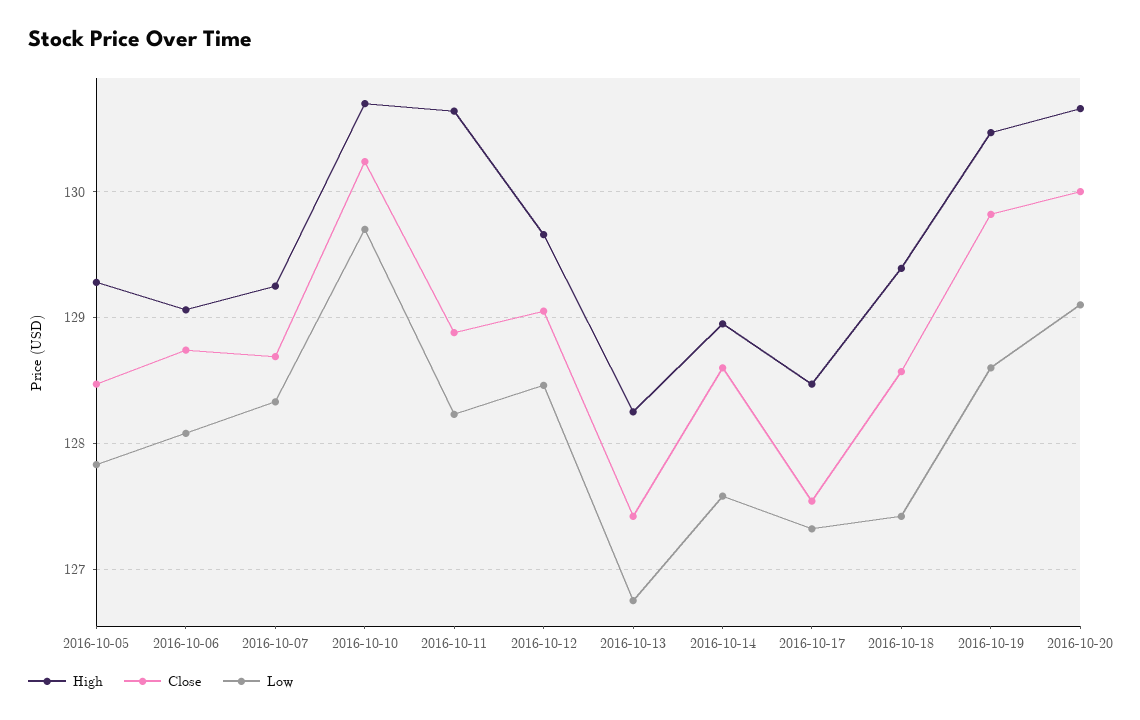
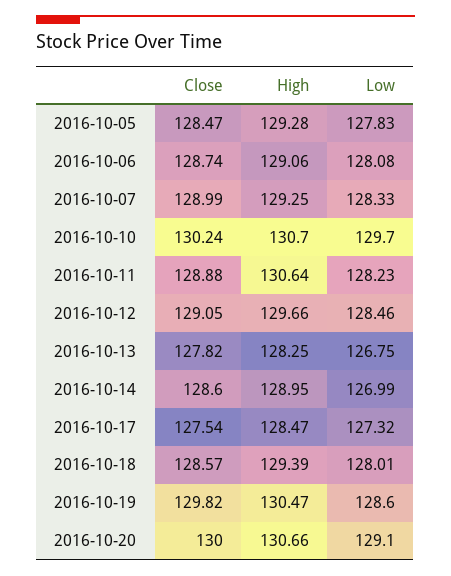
  {
    "High": {
      "2016-10-05": 129.28,
      "2016-10-06": 129.06,
      "2016-10-07": 129.25,
      "2016-10-10": 130.7,
      "2016-10-11": 130.64,
      "2016-10-12": 129.66,
      "2016-10-13": 128.25,
      "2016-10-14": 128.95,
      "2016-10-17": 128.47,
      "2016-10-18": 129.39,
      "2016-10-19": 130.47,
      "2016-10-20": 130.66
    },
    "Close": {
      "2016-10-05": 128.47,
      "2016-10-06": 128.74,
-     "2016-10-07": 128.7,
+     "2016-10-07": 128.99,
      "2016-10-10": 130.24,
      "2016-10-11": 128.88,
      "2016-10-12": 129.05,
-     "2016-10-13": 127.4,
+     "2016-10-13": 127.82,
      "2016-10-14": 128.6,
      "2016-10-17": 127.54,
      "2016-10-18": 128.57,
      "2016-10-19": 129.82,
      "2016-10-20": 130
    },
    "Low": {
      "2016-10-05": 127.83,
      "2016-10-06": 128.08,
      "2016-10-07": 128.33,
      "2016-10-10": 129.7,
      "2016-10-11": 128.23,
      "2016-10-12": 128.46,
      "2016-10-13": 126.75,
-     "2016-10-14": 127.6,
+     "2016-10-14": 126.99,
      "2016-10-17": 127.32,
-     "2016-10-18": 127.4,
+     "2016-10-18": 128.01,
      "2016-10-19": 128.6,
      "2016-10-20": 129.1
    }
  }

